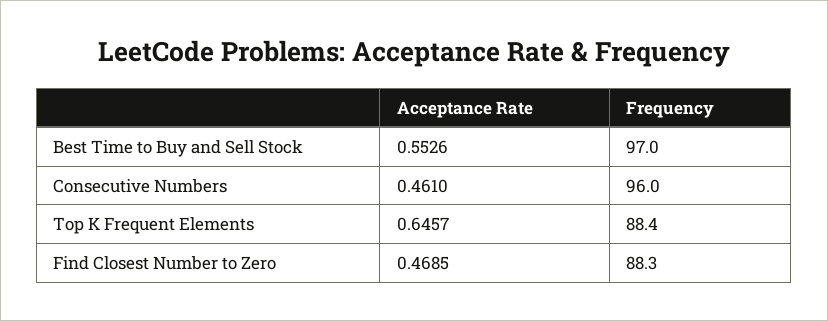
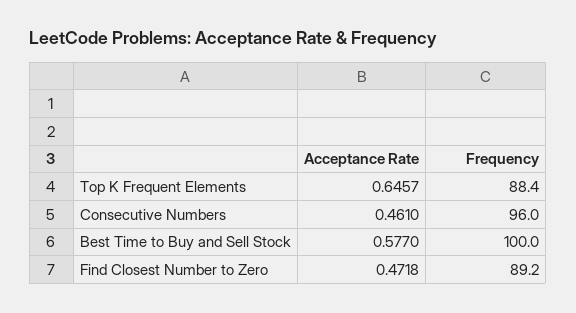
  {
    "Acceptance Rate": {
-     "Best Time to Buy and Sell Stock": 0.5526,
+     "Best Time to Buy and Sell Stock": 0.577,
      "Consecutive Numbers": 0.461,
      "Top K Frequent Elements": 0.6457,
-     "Find Closest Number to Zero": 0.4685
+     "Find Closest Number to Zero": 0.4718
    },
    "Frequency": {
-     "Best Time to Buy and Sell Stock": 97,
+     "Best Time to Buy and Sell Stock": 100,
      "Consecutive Numbers": 96,
      "Top K Frequent Elements": 88.4,
-     "Find Closest Number to Zero": 88.3
+     "Find Closest Number to Zero": 89.2
    }
  }

